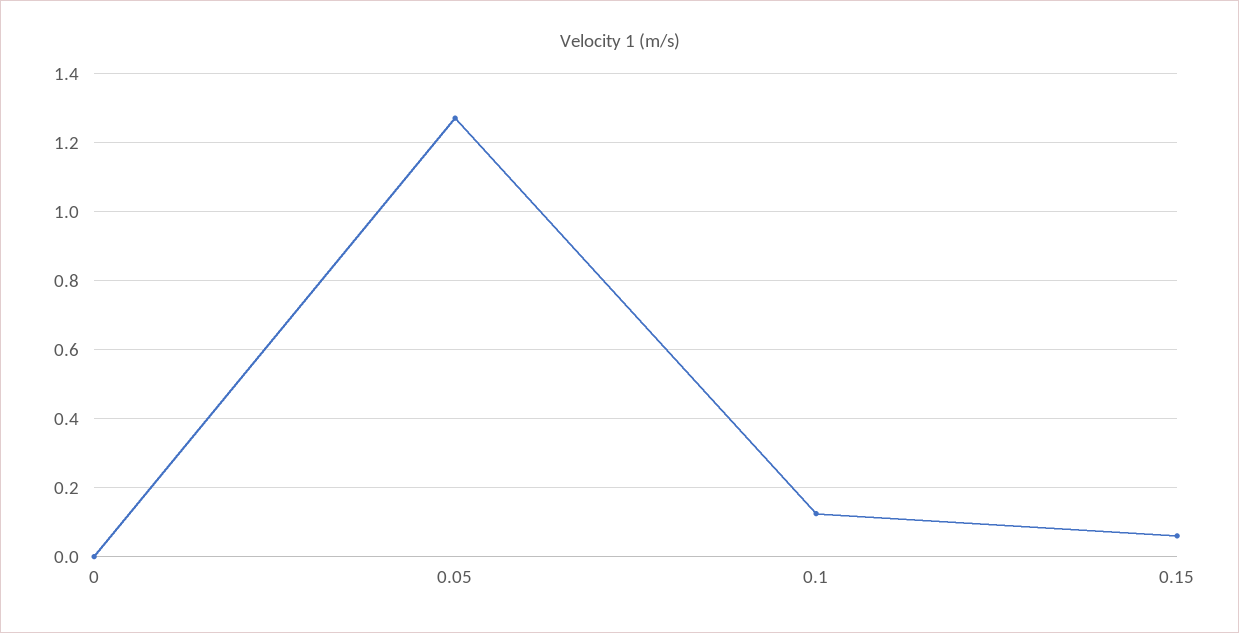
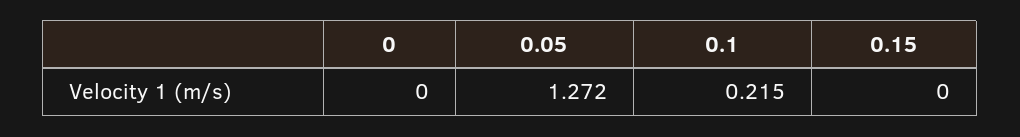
  {
    "0": 0,
    "0.05": 1.272,
-   "0.1": 0.12,
+   "0.1": 0.215,
-   "0.15": 0.06
+   "0.15": 0
  }

